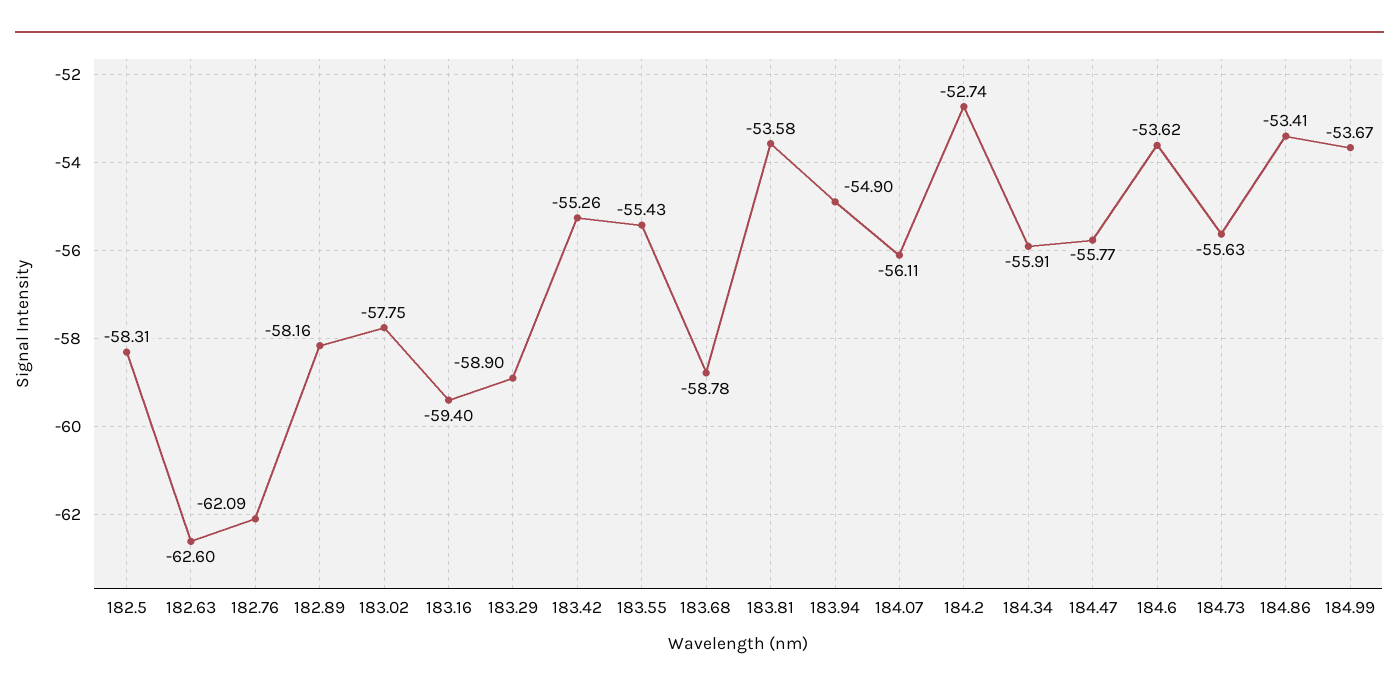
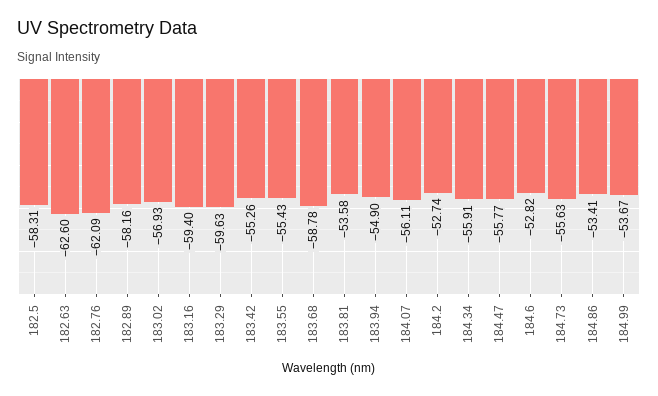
  {
    "182.5": -58.31,
    "182.63": -62.6,
    "182.76": -62.09,
    "182.89": -58.16,
-   "183.02": -57.75,
+   "183.02": -56.93,
    "183.16": -59.4,
-   "183.29": -58.9,
+   "183.29": -59.63,
    "183.42": -55.26,
    "183.55": -55.43,
    "183.68": -58.78,
    "183.81": -53.58,
    "183.94": -54.9,
    "184.07": -56.11,
    "184.2": -52.74,
    "184.34": -55.91,
    "184.47": -55.77,
-   "184.6": -53.62,
+   "184.6": -52.82,
    "184.73": -55.63,
    "184.86": -53.41,
    "184.99": -53.67
  }

